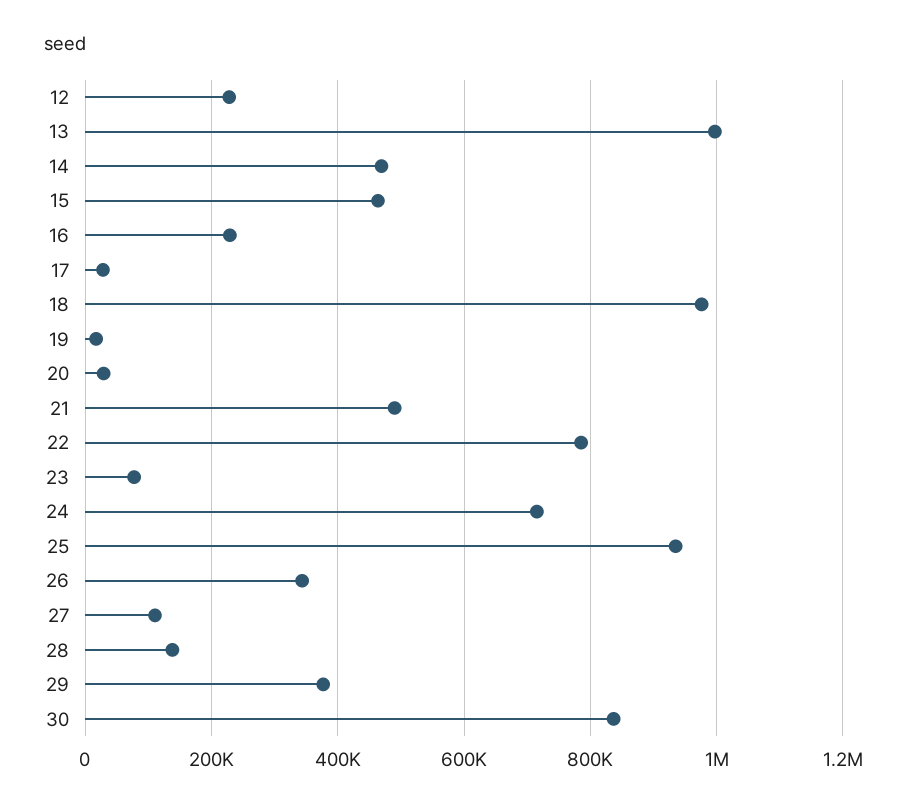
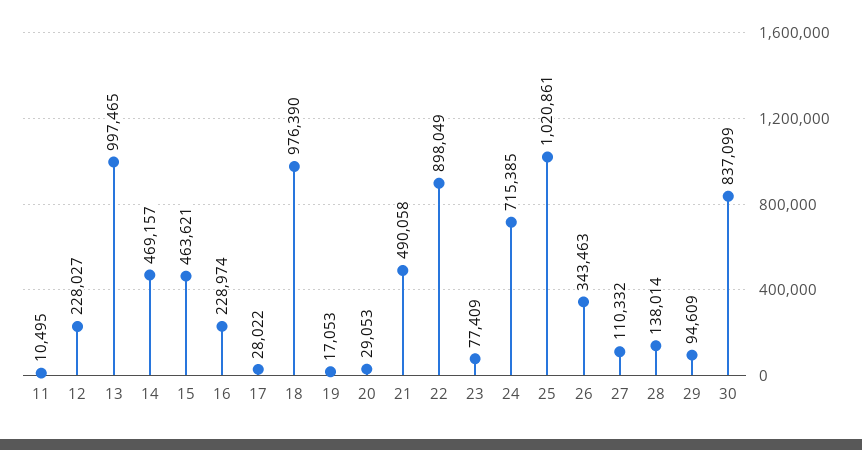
  {
    "12": 228027,
    "13": 997465,
    "14": 469157,
    "15": 463621,
    "16": 228974,
    "17": 28022,
    "18": 976390,
    "19": 17053,
    "20": 29053,
    "21": 490058,
-   "22": 780000,
+   "22": 898049,
    "23": 77409,
    "24": 715385,
-   "25": 940000,
+   "25": 1020861,
    "26": 343463,
    "27": 110332,
    "28": 138014,
-   "29": 380000,
+   "29": 94609,
-   "30": 837099
+   "30": 837099,
+   "11": 10495
  }

